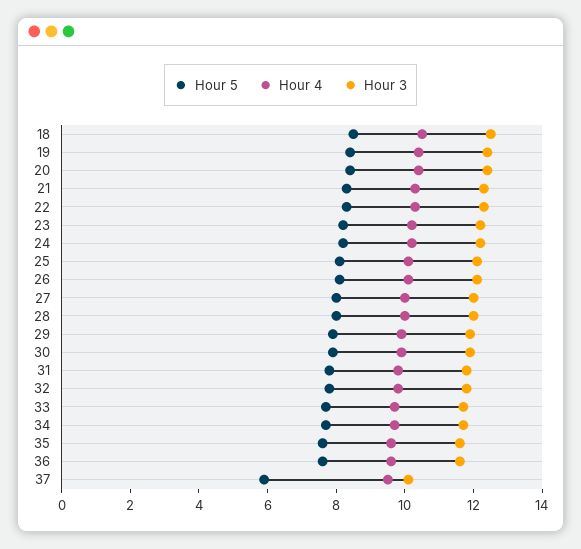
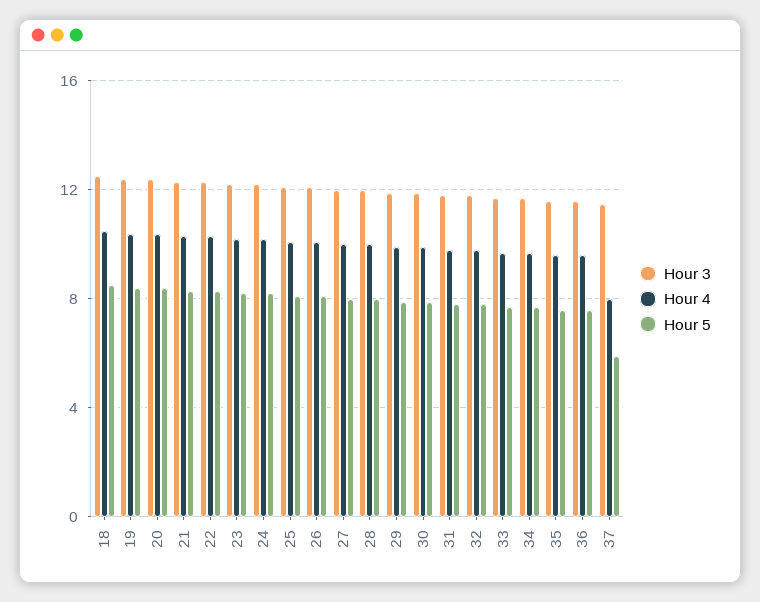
  {
    "Hour 5": {
      "18": 8.5,
      "19": 8.5,
      "20": 8.5,
      "21": 8.5,
      "22": 8.5,
      "23": 8,
      "24": 8,
      "25": 8,
      "26": 8,
      "27": 8,
      "28": 8,
      "29": 8,
      "30": 8,
      "31": 8,
      "32": 8,
      "33": 7.5,
      "34": 7.5,
      "35": 7.5,
      "36": 7.5,
      "37": 6
    },
    "Hour 4": {
      "18": 10.5,
      "19": 10.5,
      "20": 10.5,
      "21": 10.5,
      "22": 10.5,
      "23": 10,
      "24": 10,
      "25": 10,
      "26": 10,
      "27": 10,
      "28": 10,
      "29": 10,
      "30": 10,
      "31": 10,
      "32": 10,
      "33": 9.5,
      "34": 9.5,
      "35": 9.5,
      "36": 9.5,
-     "37": 9.5
+     "37": 8
    },
    "Hour 3": {
      "18": 12.5,
      "19": 12.5,
      "20": 12.5,
      "21": 12.5,
      "22": 12.5,
      "23": 12,
      "24": 12,
      "25": 12,
      "26": 12,
      "27": 12,
      "28": 12,
      "29": 12,
      "30": 12,
      "31": 12,
      "32": 12,
      "33": 11.5,
      "34": 11.5,
      "35": 11.5,
      "36": 11.5,
-     "37": 10
+     "37": 11.5
    }
  }

